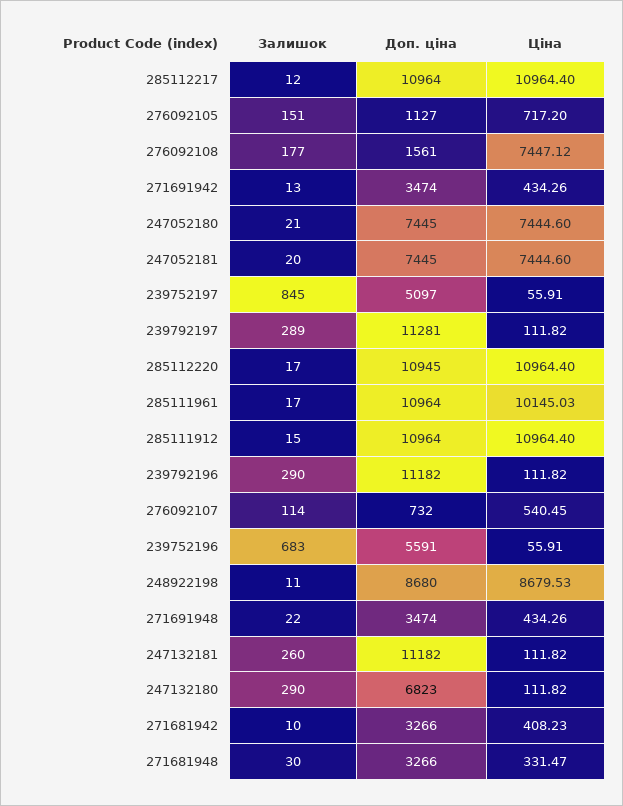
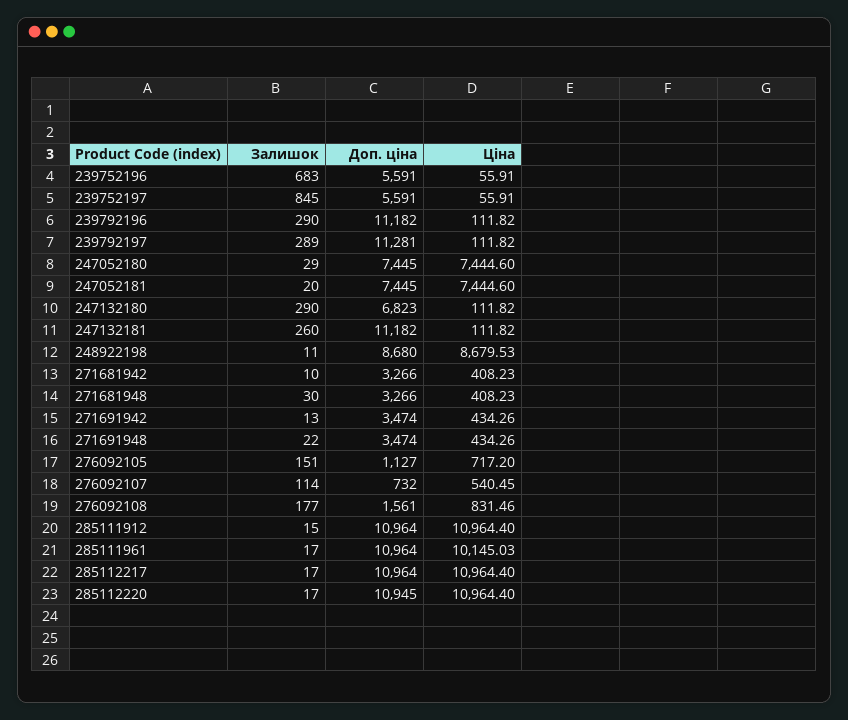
  {
    "Залишок": {
-     "285112217": 12,
+     "285112217": 17,
      "276092105": 151,
      "276092108": 177,
      "271691942": 13,
-     "247052180": 21,
+     "247052180": 29,
      "247052181": 20,
      "239752197": 845,
      "239792197": 289,
      "285112220": 17,
      "285111961": 17,
      "285111912": 15,
      "239792196": 290,
      "276092107": 114,
      "239752196": 683,
      "248922198": 11,
      "271691948": 22,
      "247132181": 260,
      "247132180": 290,
      "271681942": 10,
      "271681948": 30
    },
    "Доп. ціна": {
      "285112217": 10964,
      "276092105": 1127,
      "276092108": 1561,
      "271691942": 3474,
      "247052180": 7445,
      "247052181": 7445,
-     "239752197": 5097,
+     "239752197": 5591,
      "239792197": 11281,
      "285112220": 10945,
      "285111961": 10964,
      "285111912": 10964,
      "239792196": 11182,
      "276092107": 732,
      "239752196": 5591,
      "248922198": 8680,
      "271691948": 3474,
      "247132181": 11182,
      "247132180": 6823,
      "271681942": 3266,
      "271681948": 3266
    },
    "Ціна": {
      "285112217": 10964.4,
      "276092105": 717.2,
-     "276092108": 7447.12,
+     "276092108": 831.46,
      "271691942": 434.26,
      "247052180": 7444.6,
      "247052181": 7444.6,
      "239752197": 55.91,
      "239792197": 111.82,
      "285112220": 10964.4,
      "285111961": 10145.03,
      "285111912": 10964.4,
      "239792196": 111.82,
      "276092107": 540.45,
      "239752196": 55.91,
      "248922198": 8679.53,
      "271691948": 434.26,
      "247132181": 111.82,
      "247132180": 111.82,
      "271681942": 408.23,
-     "271681948": 331.47
+     "271681948": 408.23
    }
  }

